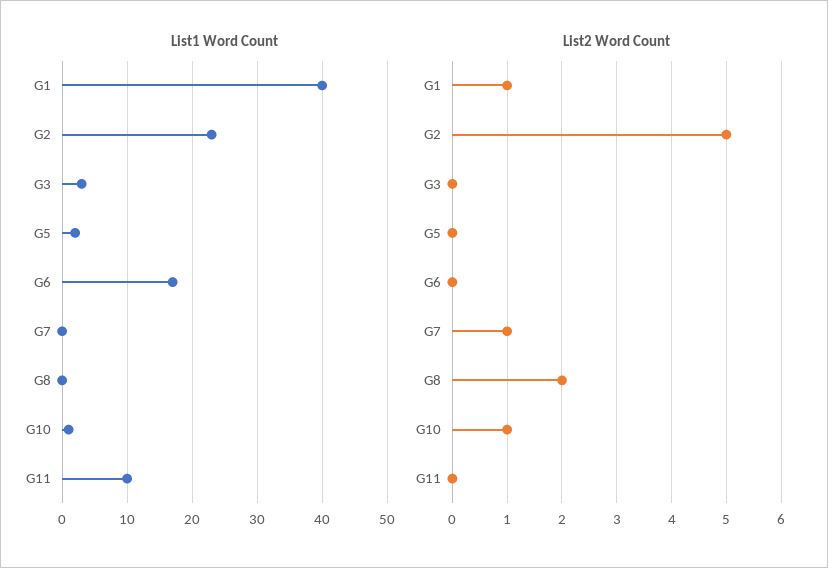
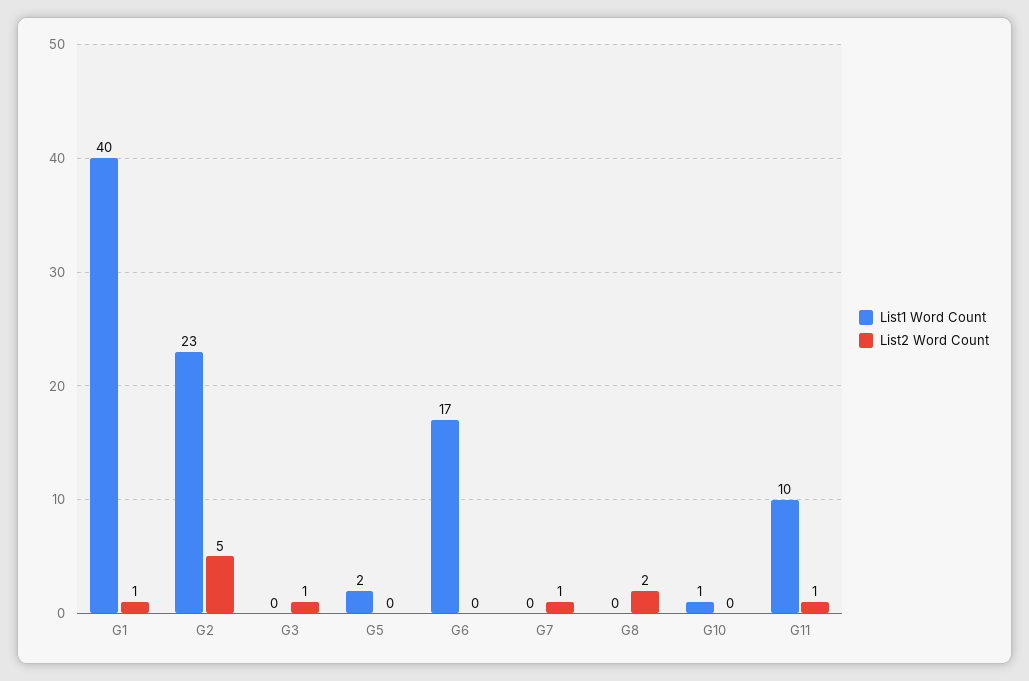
  {
    "List1 Word Count": {
      "G1": 40,
      "G2": 23,
-     "G3": 3,
+     "G3": 0,
      "G5": 2,
      "G6": 17,
      "G7": 0,
      "G8": 0,
      "G10": 1,
      "G11": 10
    },
    "List2 Word Count": {
      "G1": 1,
      "G2": 5,
-     "G3": 0,
+     "G3": 1,
      "G5": 0,
      "G6": 0,
      "G7": 1,
      "G8": 2,
-     "G10": 1,
+     "G10": 0,
-     "G11": 0
+     "G11": 1
    }
  }

